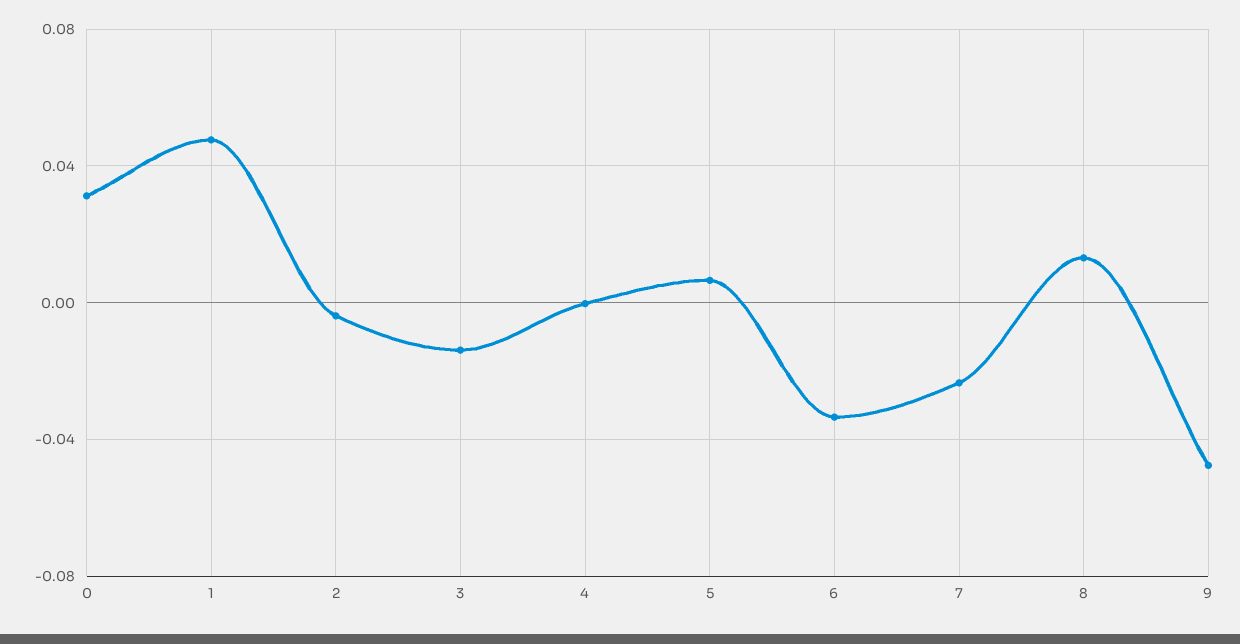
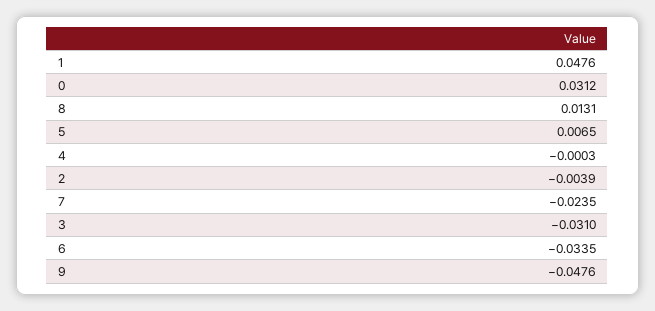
  {
    "0": 0.0312,
    "1": 0.0476,
    "2": -0.0039,
-   "3": -0.015,
+   "3": -0.031,
    "4": -0.0003,
    "5": 0.0065,
    "6": -0.0335,
    "7": -0.0235,
    "8": 0.0131,
    "9": -0.0476
  }

